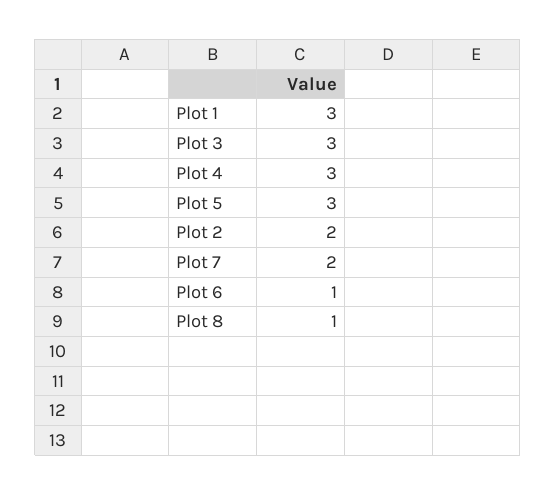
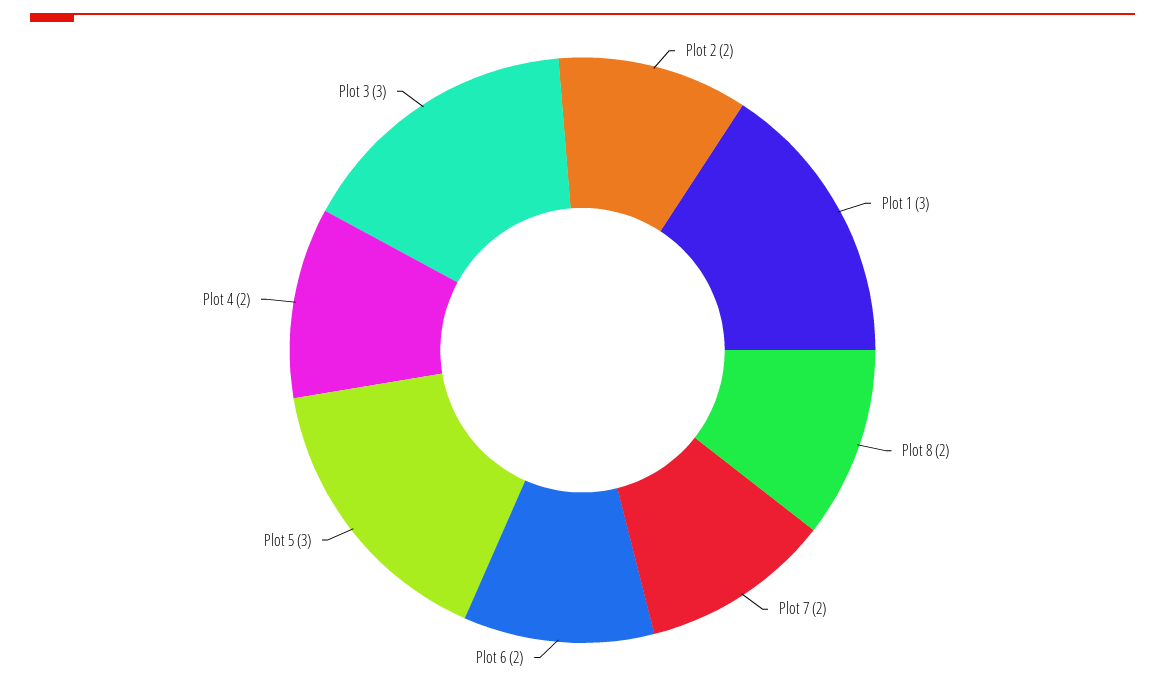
  {
    "Plot 1": 3,
    "Plot 3": 3,
-   "Plot 4": 3,
+   "Plot 4": 2,
    "Plot 5": 3,
    "Plot 2": 2,
    "Plot 7": 2,
-   "Plot 6": 1,
+   "Plot 6": 2,
-   "Plot 8": 1
+   "Plot 8": 2
  }

